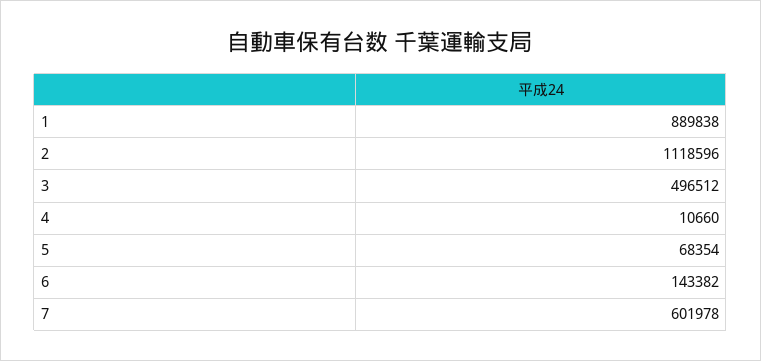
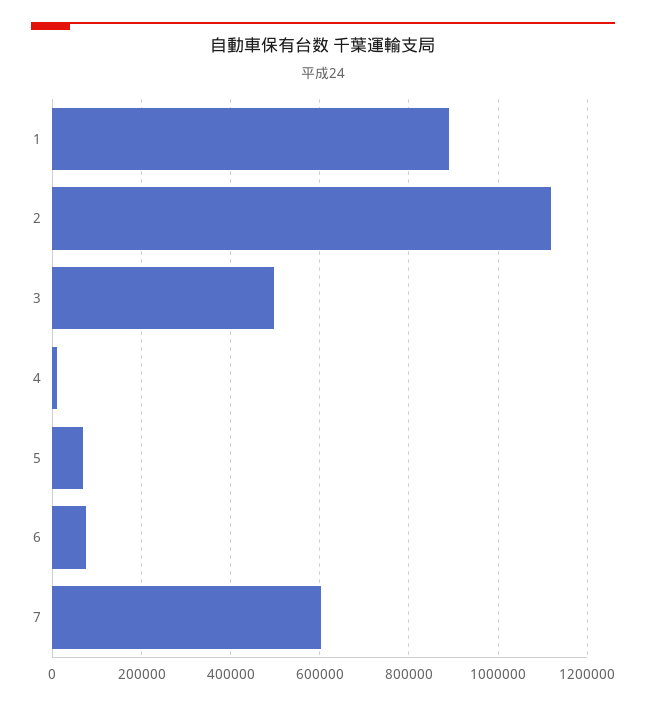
  {
    "1": 889838,
    "2": 1118596,
    "3": 496512,
    "4": 10660,
    "5": 68354,
-   "6": 143382,
+   "6": 80000,
    "7": 601978
  }

